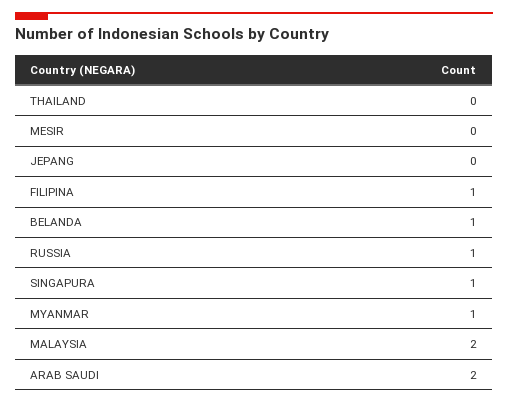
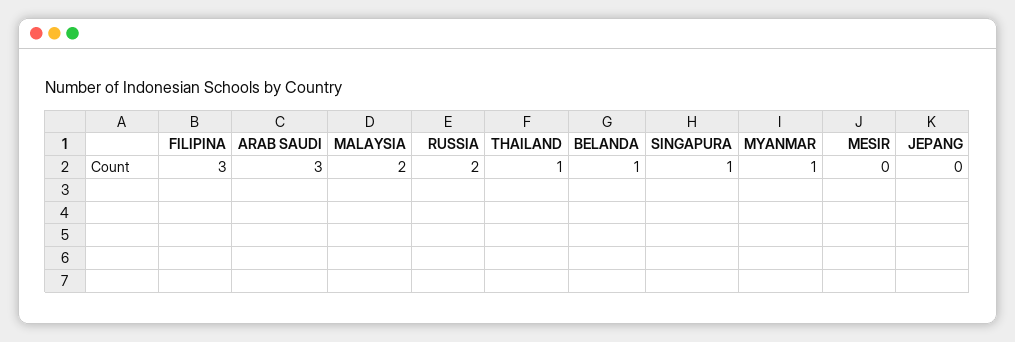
  {
-   "THAILAND": 0,
+   "THAILAND": 1,
    "MESIR": 0,
    "JEPANG": 0,
-   "FILIPINA": 1,
+   "FILIPINA": 3,
    "BELANDA": 1,
-   "RUSSIA": 1,
+   "RUSSIA": 2,
    "SINGAPURA": 1,
    "MYANMAR": 1,
    "MALAYSIA": 2,
-   "ARAB SAUDI": 2
+   "ARAB SAUDI": 3
  }

